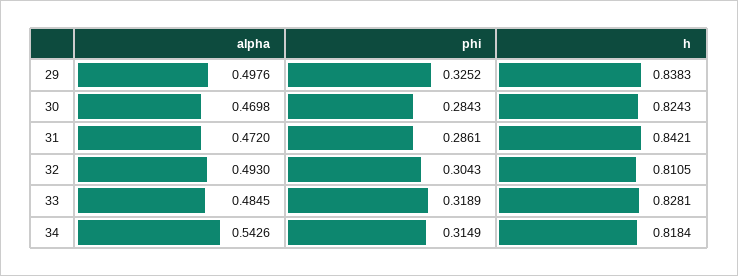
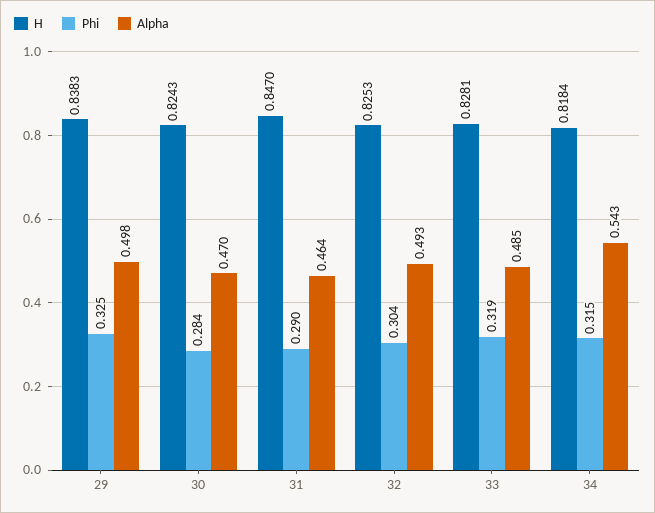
  {
    "alpha": {
      "29": 0.4976,
      "30": 0.4698,
-     "31": 0.472,
+     "31": 0.464,
      "32": 0.493,
      "33": 0.4845,
      "34": 0.5426
    },
    "phi": {
      "29": 0.3252,
      "30": 0.2843,
-     "31": 0.2861,
+     "31": 0.29,
      "32": 0.3043,
      "33": 0.3189,
      "34": 0.3149
    },
    "h": {
      "29": 0.8383,
      "30": 0.8243,
-     "31": 0.8421,
+     "31": 0.847,
-     "32": 0.8105,
+     "32": 0.8253,
      "33": 0.8281,
      "34": 0.8184
    }
  }

